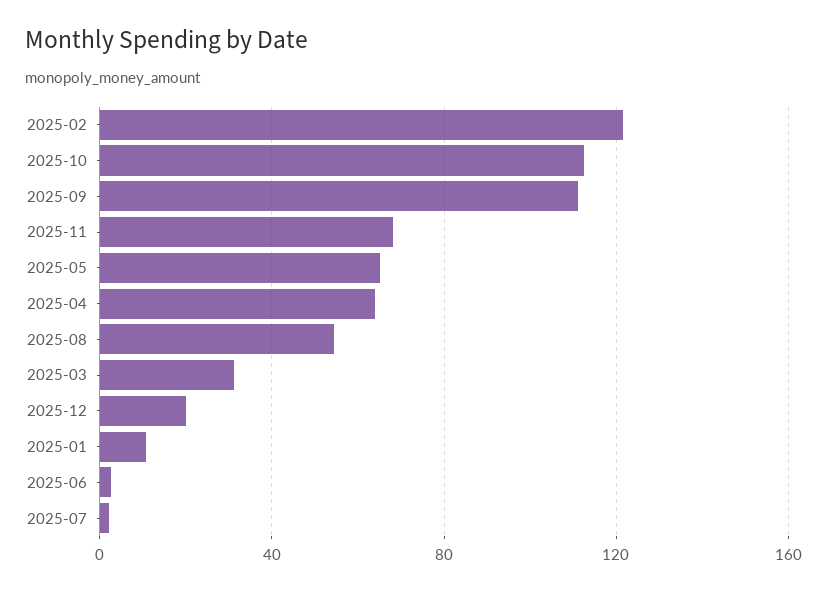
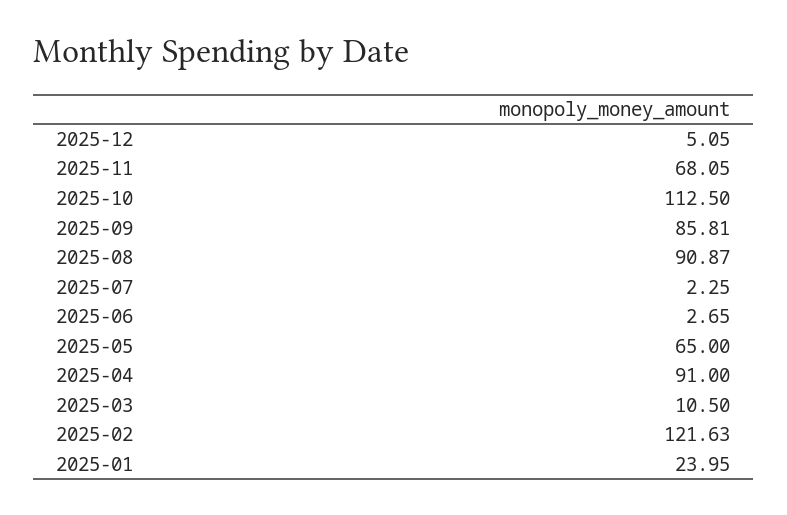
  {
    "2025-02": 121.63,
    "2025-10": 112.5,
-   "2025-09": 110,
+   "2025-09": 85.81,
    "2025-11": 68.05,
    "2025-05": 65,
-   "2025-04": 65,
+   "2025-04": 91,
-   "2025-08": 55,
+   "2025-08": 90.87,
-   "2025-03": 30,
+   "2025-03": 10.5,
-   "2025-12": 20,
+   "2025-12": 5.05,
-   "2025-01": 10,
+   "2025-01": 23.95,
    "2025-06": 2.65,
    "2025-07": 2.25
  }

